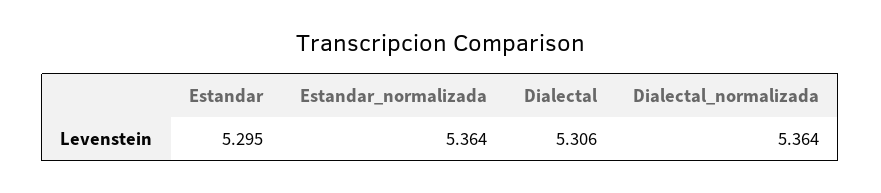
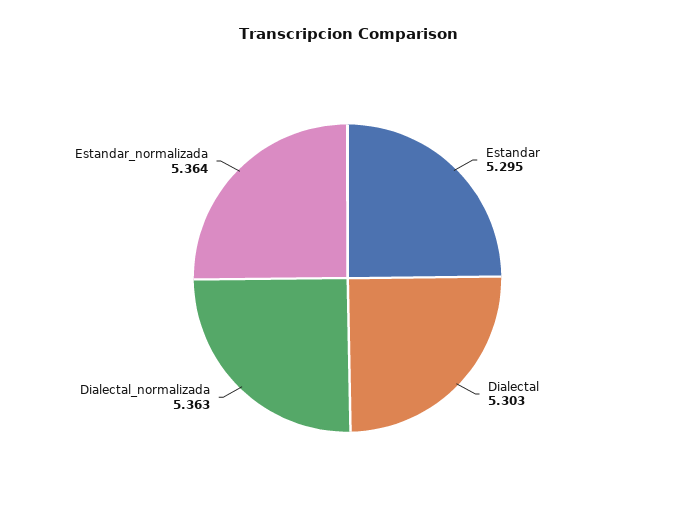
  {
    "Estandar": 5.295,
    "Estandar_normalizada": 5.364,
-   "Dialectal": 5.306,
+   "Dialectal": 5.303,
-   "Dialectal_normalizada": 5.364
+   "Dialectal_normalizada": 5.363
  }

